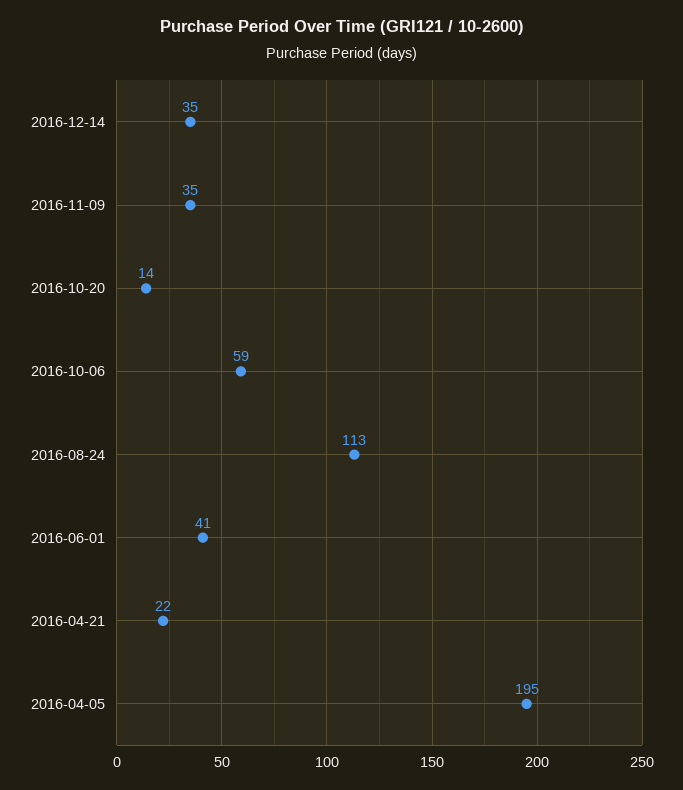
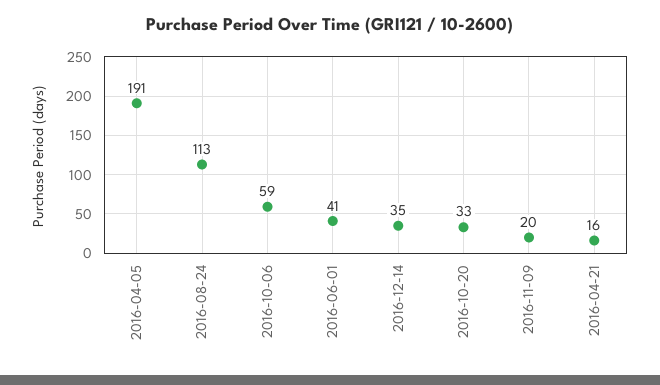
  {
    "2016-12-14": 35,
-   "2016-11-09": 35,
+   "2016-11-09": 20,
-   "2016-10-20": 14,
+   "2016-10-20": 33,
    "2016-10-06": 59,
    "2016-08-24": 113,
    "2016-06-01": 41,
-   "2016-04-21": 22,
+   "2016-04-21": 16,
-   "2016-04-05": 195
+   "2016-04-05": 191
  }

